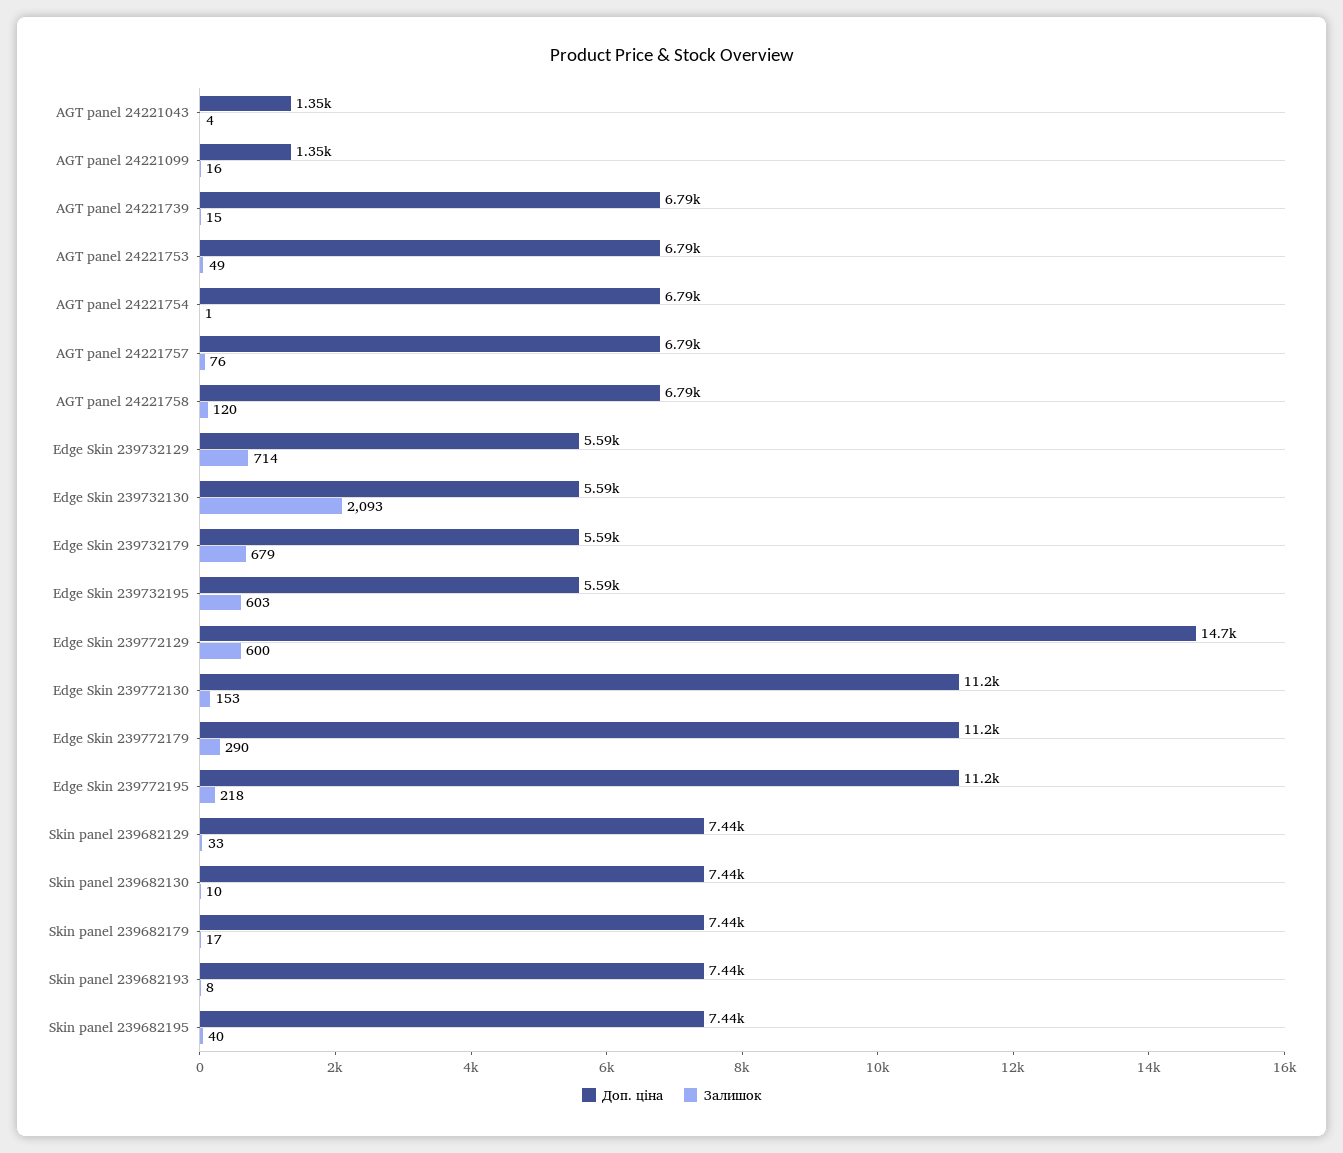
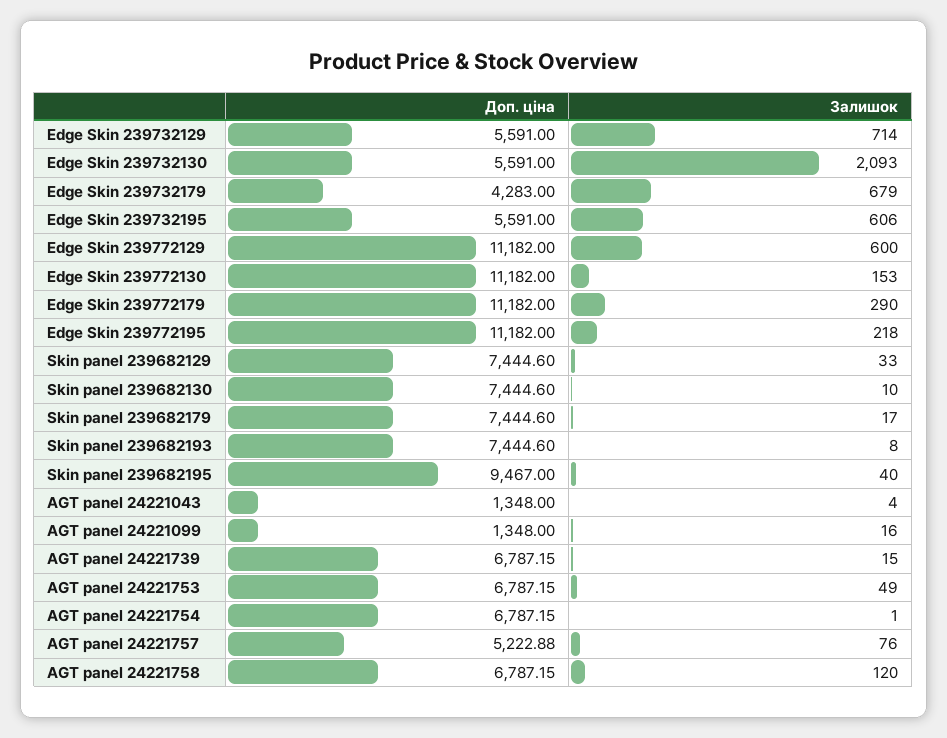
  {
    "Доп. ціна": {
      "AGT panel 24221043": 1348,
      "AGT panel 24221099": 1348,
      "AGT panel 24221739": 6787.15,
      "AGT panel 24221753": 6787.15,
      "AGT panel 24221754": 6787.15,
-     "AGT panel 24221757": 6790,
+     "AGT panel 24221757": 5222.88,
      "AGT panel 24221758": 6787.15,
      "Edge Skin 239732129": 5591,
      "Edge Skin 239732130": 5591,
-     "Edge Skin 239732179": 5590,
+     "Edge Skin 239732179": 4283,
      "Edge Skin 239732195": 5591,
-     "Edge Skin 239772129": 14700,
+     "Edge Skin 239772129": 11182,
      "Edge Skin 239772130": 11182,
      "Edge Skin 239772179": 11182,
      "Edge Skin 239772195": 11182,
      "Skin panel 239682129": 7444.6,
      "Skin panel 239682130": 7444.6,
      "Skin panel 239682179": 7444.6,
      "Skin panel 239682193": 7444.6,
-     "Skin panel 239682195": 7440
+     "Skin panel 239682195": 9467
    },
    "Залишок": {
      "AGT panel 24221043": 4,
      "AGT panel 24221099": 16,
      "AGT panel 24221739": 15,
      "AGT panel 24221753": 49,
      "AGT panel 24221754": 1,
      "AGT panel 24221757": 76,
      "AGT panel 24221758": 120,
      "Edge Skin 239732129": 714,
      "Edge Skin 239732130": 2093,
      "Edge Skin 239732179": 679,
-     "Edge Skin 239732195": 603,
+     "Edge Skin 239732195": 606,
      "Edge Skin 239772129": 600,
      "Edge Skin 239772130": 153,
      "Edge Skin 239772179": 290,
      "Edge Skin 239772195": 218,
      "Skin panel 239682129": 33,
      "Skin panel 239682130": 10,
      "Skin panel 239682179": 17,
      "Skin panel 239682193": 8,
      "Skin panel 239682195": 40
    }
  }

